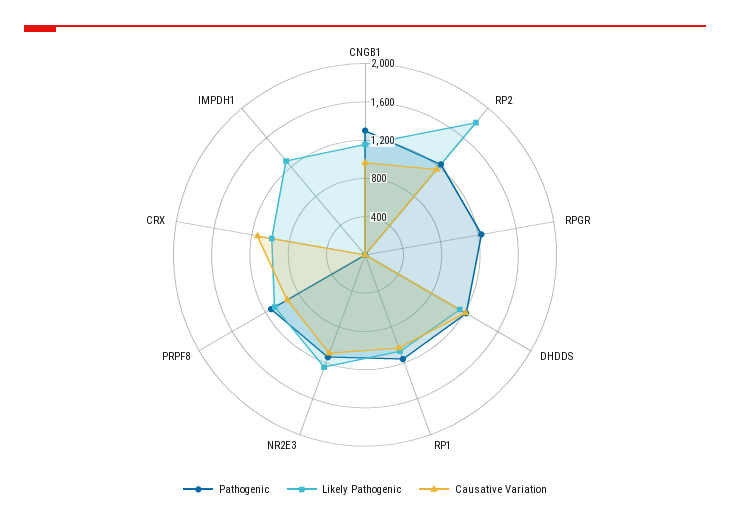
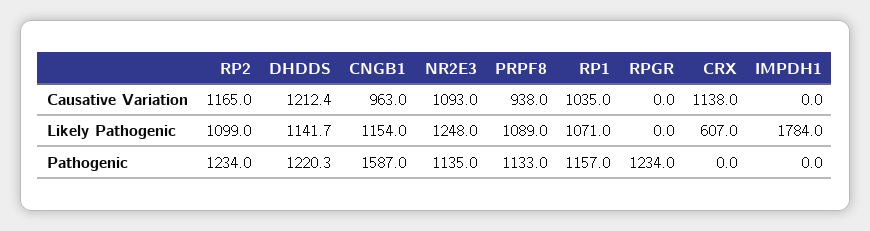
  {
    "Pathogenic": {
-     "CNGB1": 1300,
+     "CNGB1": 1587,
      "RP2": 1234,
      "RPGR": 1234,
      "DHDDS": 1220.3,
      "RP1": 1157,
      "NR2E3": 1135,
      "PRPF8": 1133,
      "CRX": 0,
      "IMPDH1": 0
    },
    "Likely Pathogenic": {
      "CNGB1": 1154,
-     "RP2": 1800,
+     "RP2": 1099,
      "RPGR": 0,
      "DHDDS": 1141.7,
      "RP1": 1071,
      "NR2E3": 1248,
      "PRPF8": 1089,
-     "CRX": 1000,
+     "CRX": 607,
-     "IMPDH1": 1300
+     "IMPDH1": 1784
    },
    "Causative Variation": {
      "CNGB1": 963,
      "RP2": 1165,
      "RPGR": 0,
      "DHDDS": 1212.4,
      "RP1": 1035,
      "NR2E3": 1093,
      "PRPF8": 938,
      "CRX": 1138,
      "IMPDH1": 0
    }
  }

